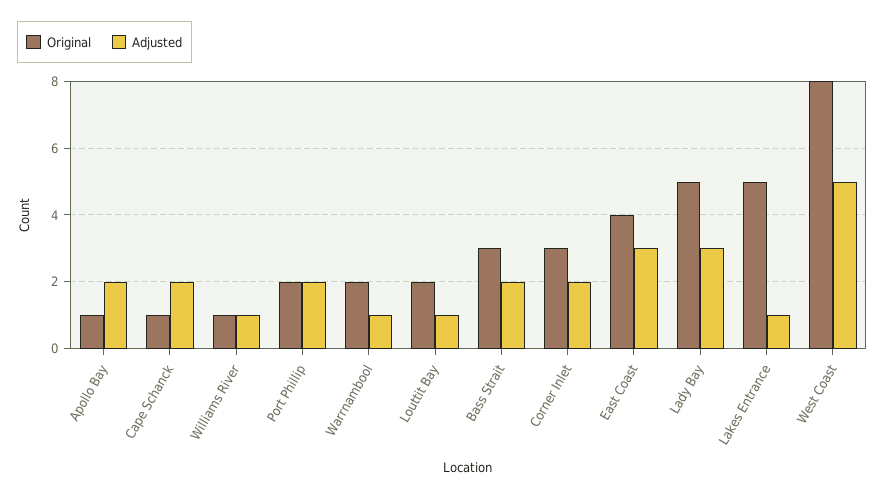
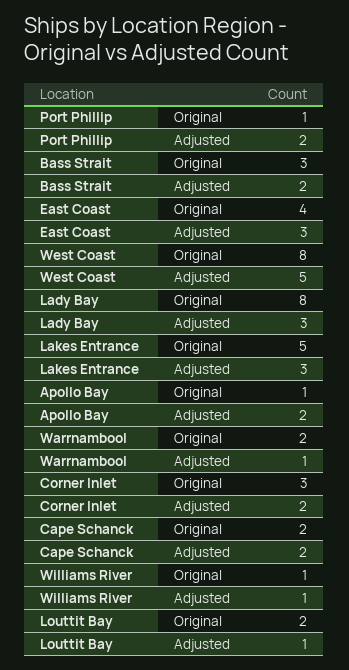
  {
    "Original": {
      "Apollo Bay": 1,
-     "Cape Schanck": 1,
+     "Cape Schanck": 2,
      "Williams River": 1,
-     "Port Phillip": 2,
+     "Port Phillip": 1,
      "Warrnambool": 2,
      "Louttit Bay": 2,
      "Bass Strait": 3,
      "Corner Inlet": 3,
      "East Coast": 4,
-     "Lady Bay": 5,
+     "Lady Bay": 8,
      "Lakes Entrance": 5,
      "West Coast": 8
    },
    "Adjusted": {
      "Apollo Bay": 2,
      "Cape Schanck": 2,
      "Williams River": 1,
      "Port Phillip": 2,
      "Warrnambool": 1,
      "Louttit Bay": 1,
      "Bass Strait": 2,
      "Corner Inlet": 2,
      "East Coast": 3,
      "Lady Bay": 3,
-     "Lakes Entrance": 1,
+     "Lakes Entrance": 3,
      "West Coast": 5
    }
  }

